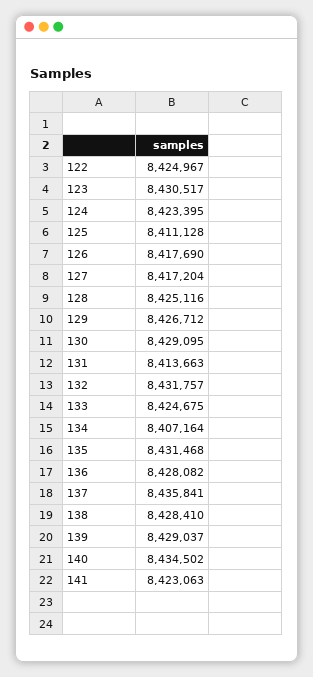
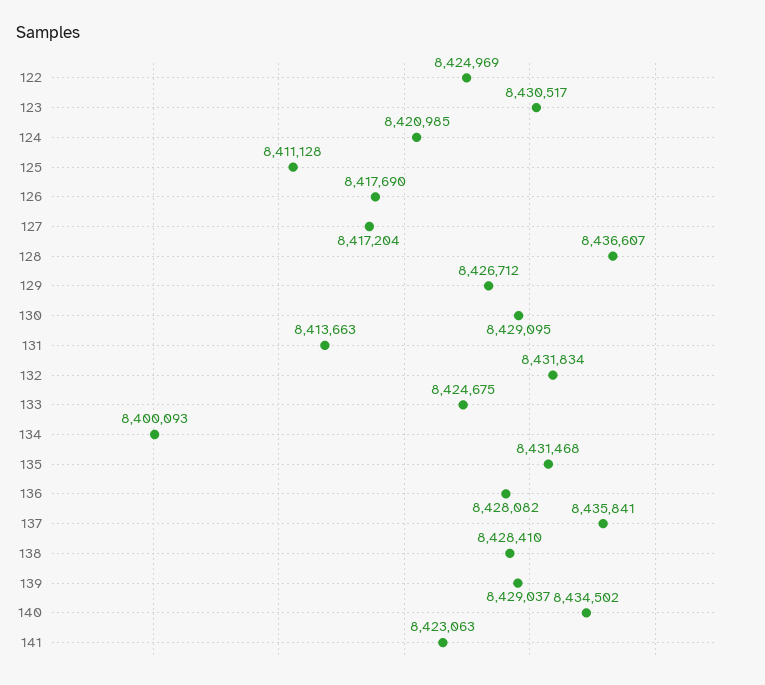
  {
-   "122": 8424967,
+   "122": 8424969,
    "123": 8430517,
-   "124": 8423395,
+   "124": 8420985,
    "125": 8411128,
    "126": 8417690,
    "127": 8417204,
-   "128": 8425116,
+   "128": 8436607,
    "129": 8426712,
    "130": 8429095,
    "131": 8413663,
-   "132": 8431757,
+   "132": 8431834,
    "133": 8424675,
-   "134": 8407164,
+   "134": 8400093,
    "135": 8431468,
    "136": 8428082,
    "137": 8435841,
    "138": 8428410,
    "139": 8429037,
    "140": 8434502,
    "141": 8423063
  }

